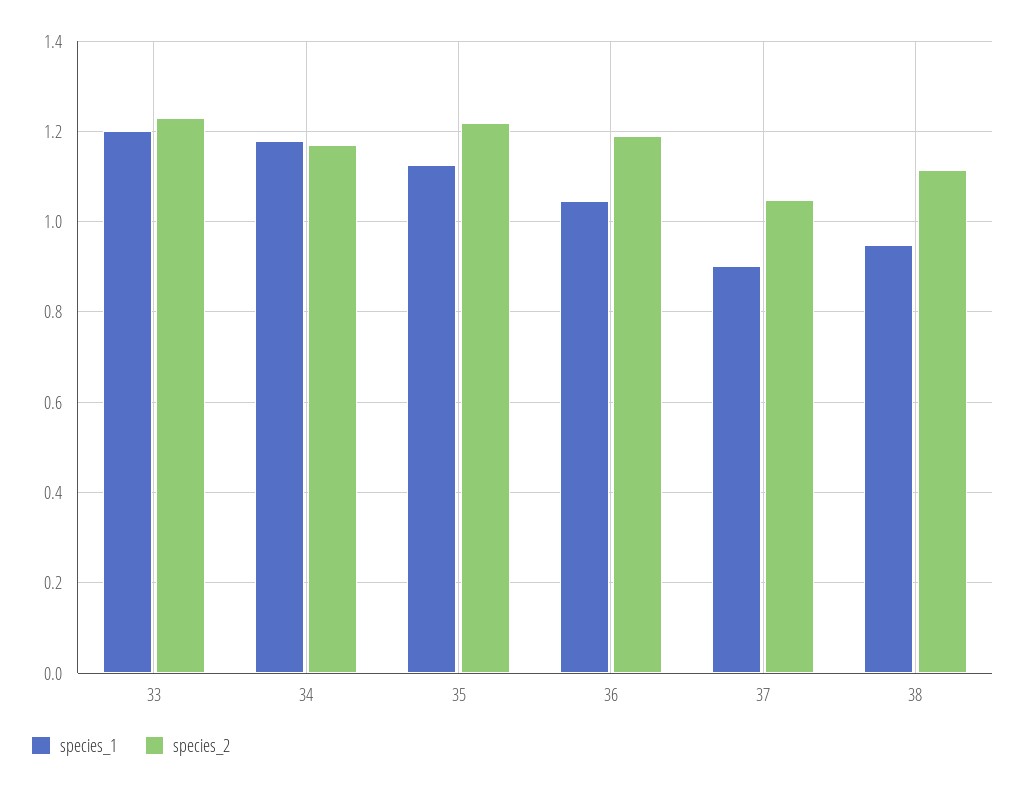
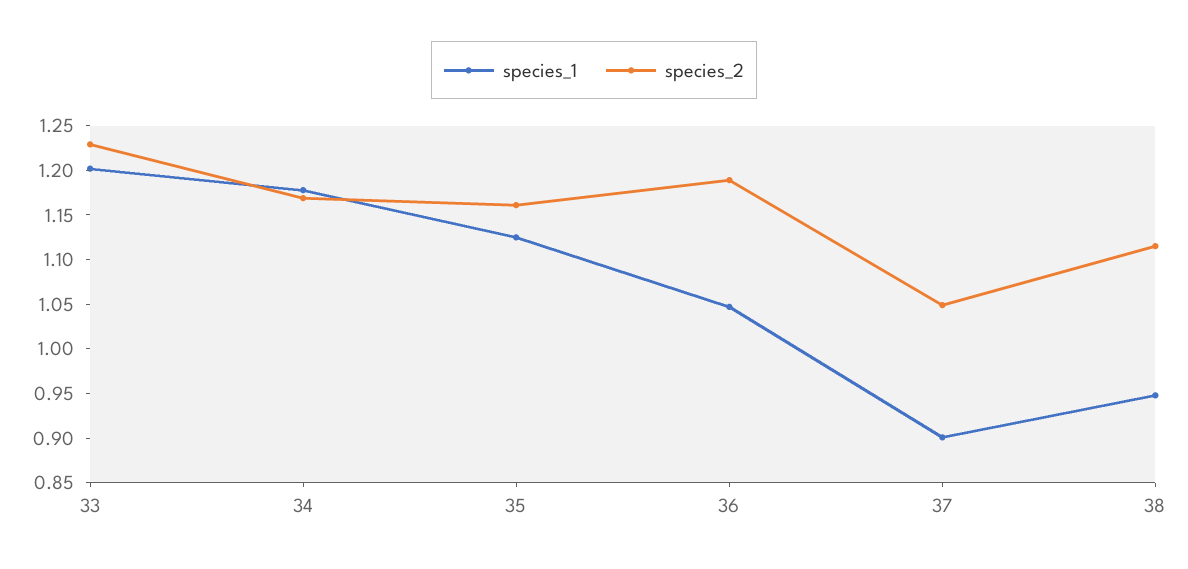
  {
    "species_1": {
      "33": 1.2,
      "34": 1.18,
      "35": 1.13,
      "36": 1.05,
      "37": 0.9,
      "38": 0.95
    },
    "species_2": {
      "33": 1.23,
      "34": 1.17,
-     "35": 1.22,
+     "35": 1.16,
      "36": 1.19,
      "37": 1.05,
      "38": 1.12
    }
  }

